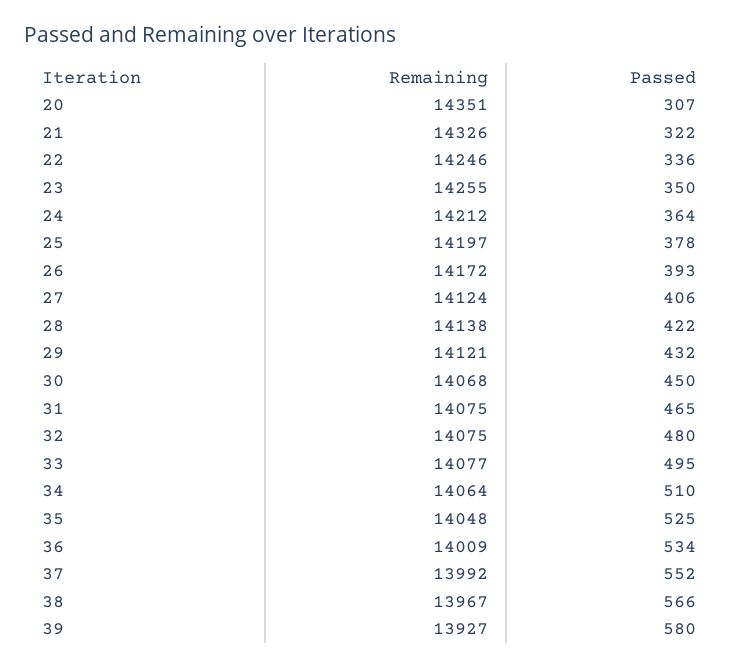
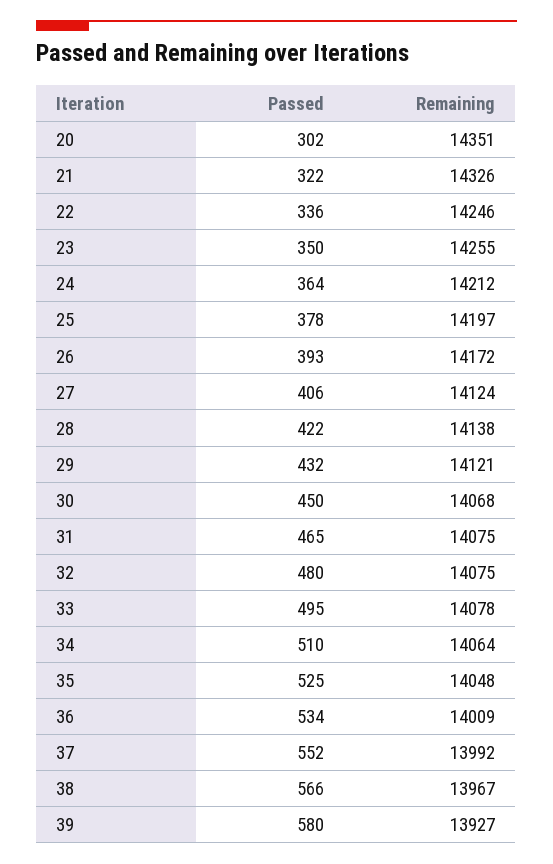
  {
    "Remaining": {
      "20": 14351,
      "21": 14326,
      "22": 14246,
      "23": 14255,
      "24": 14212,
      "25": 14197,
      "26": 14172,
      "27": 14124,
      "28": 14138,
      "29": 14121,
      "30": 14068,
      "31": 14075,
      "32": 14075,
-     "33": 14077,
+     "33": 14078,
      "34": 14064,
      "35": 14048,
      "36": 14009,
      "37": 13992,
      "38": 13967,
      "39": 13927
    },
    "Passed": {
-     "20": 307,
+     "20": 302,
      "21": 322,
      "22": 336,
      "23": 350,
      "24": 364,
      "25": 378,
      "26": 393,
      "27": 406,
      "28": 422,
      "29": 432,
      "30": 450,
      "31": 465,
      "32": 480,
      "33": 495,
      "34": 510,
      "35": 525,
      "36": 534,
      "37": 552,
      "38": 566,
      "39": 580
    }
  }

